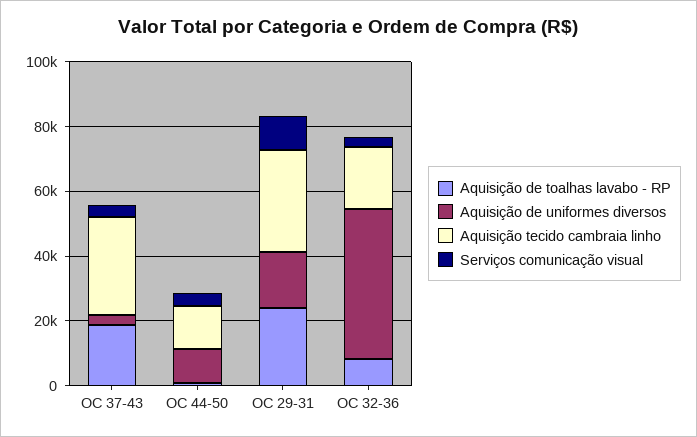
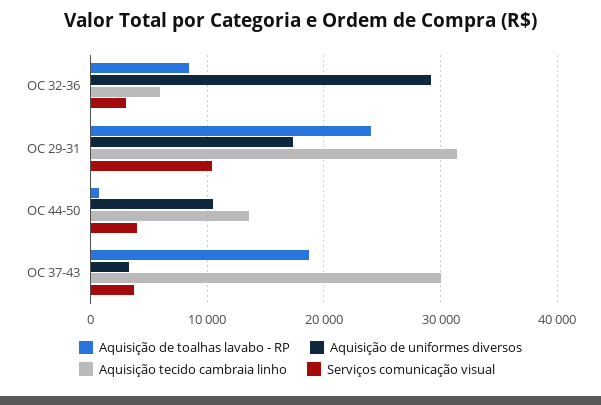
  {
    "Aquisição de toalhas lavabo - RP": {
      "OC 37-43": 19000,
      "OC 44-50": 1000,
      "OC 29-31": 24000,
      "OC 32-36": 8000
    },
    "Aquisição de uniformes diversos": {
      "OC 37-43": 3000,
      "OC 44-50": 10000,
      "OC 29-31": 17000,
-     "OC 32-36": 45000
+     "OC 32-36": 29000
    },
    "Aquisição tecido cambraia linho": {
      "OC 37-43": 30000,
      "OC 44-50": 14000,
      "OC 29-31": 31000,
-     "OC 32-36": 20000
+     "OC 32-36": 6000
    },
    "Serviços comunicação visual": {
      "OC 37-43": 4000,
      "OC 44-50": 4000,
      "OC 29-31": 10000,
      "OC 32-36": 3000
    }
  }

